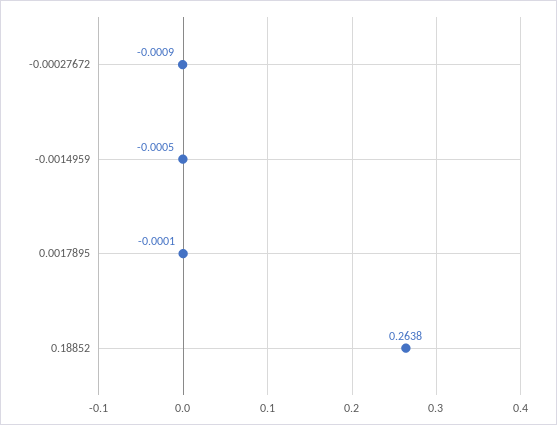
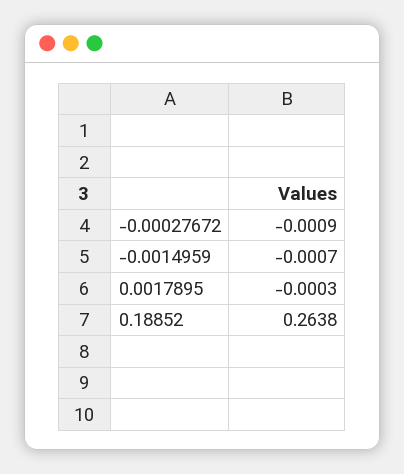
  {
    "-0.00027672": -0.0009,
-   "-0.0014959": -0.0005,
+   "-0.0014959": -0.0007,
-   "0.0017895": -0.0001,
+   "0.0017895": -0.0003,
    "0.18852": 0.2638
  }

